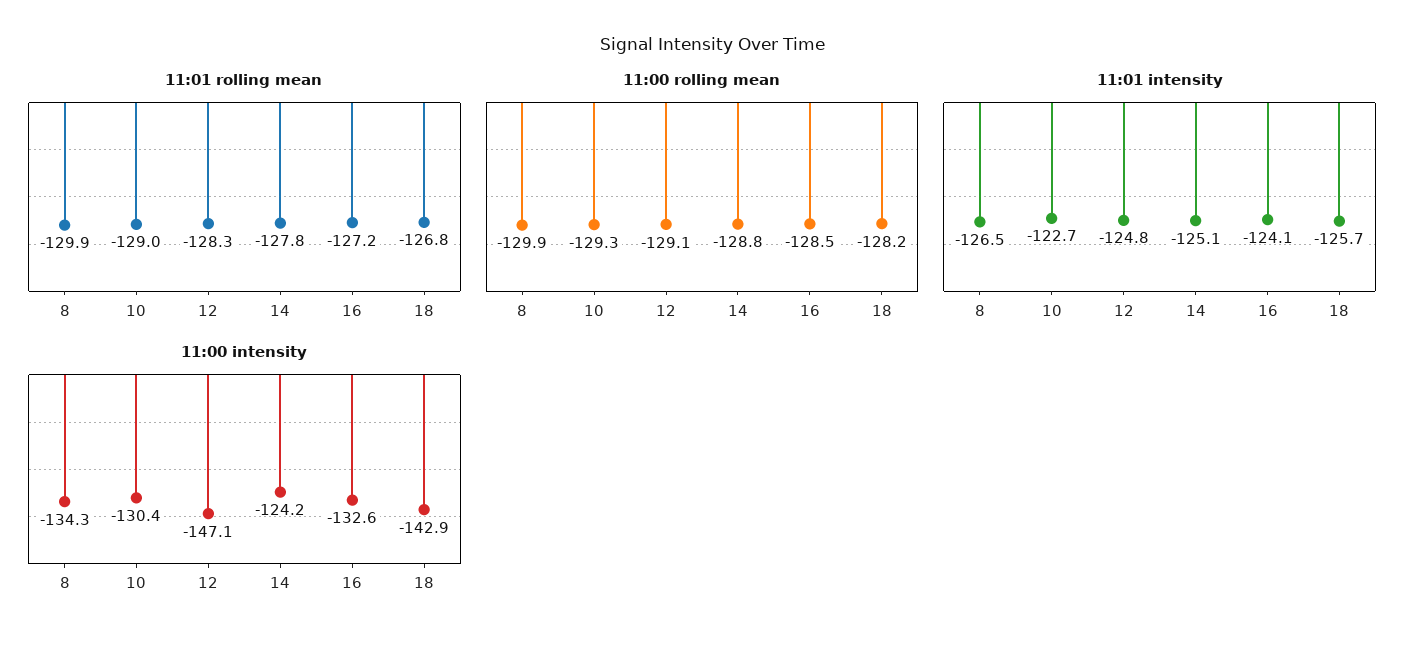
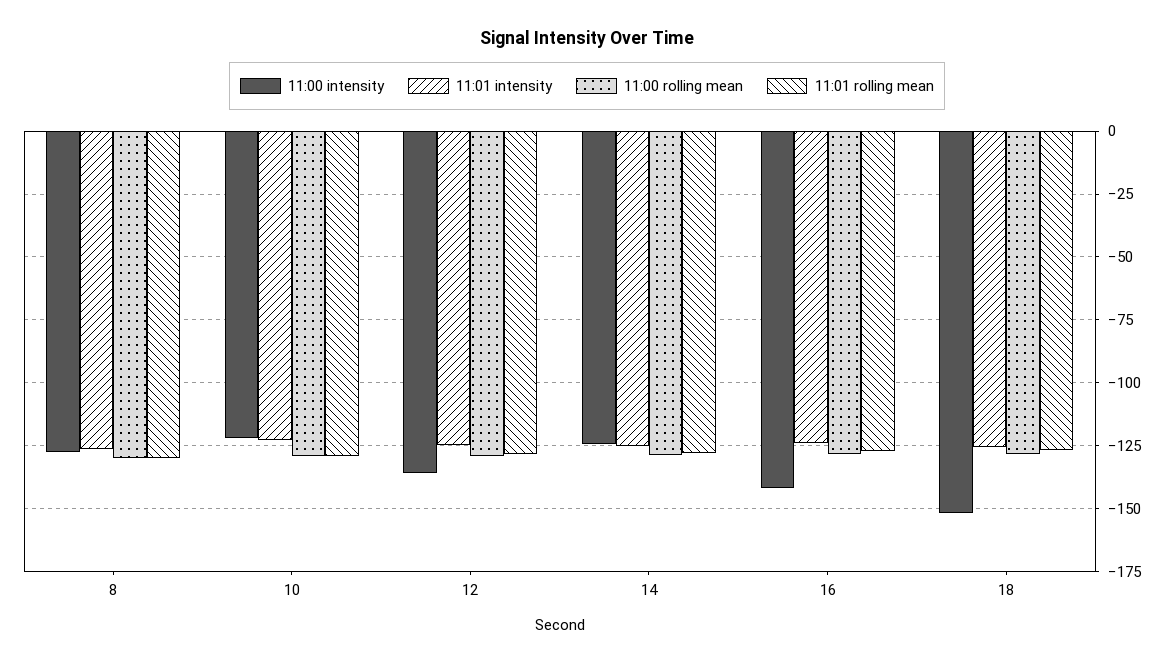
  {
    "11:01 rolling mean": {
      "8": -129.9,
      "10": -129,
      "12": -128.3,
      "14": -127.8,
      "16": -127.2,
      "18": -126.8
    },
    "11:00 rolling mean": {
      "8": -129.9,
      "10": -129.3,
      "12": -129.1,
      "14": -128.8,
      "16": -128.5,
      "18": -128.2
    },
    "11:01 intensity": {
      "8": -126.5,
      "10": -122.7,
      "12": -124.8,
      "14": -125.1,
      "16": -124.1,
      "18": -125.7
    },
    "11:00 intensity": {
-     "8": -134.3,
+     "8": -127.5,
-     "10": -130.4,
+     "10": -122.5,
-     "12": -147.1,
+     "12": -135,
      "14": -124.2,
-     "16": -132.6,
+     "16": -142.5,
-     "18": -142.9
+     "18": -152.5
    }
  }

